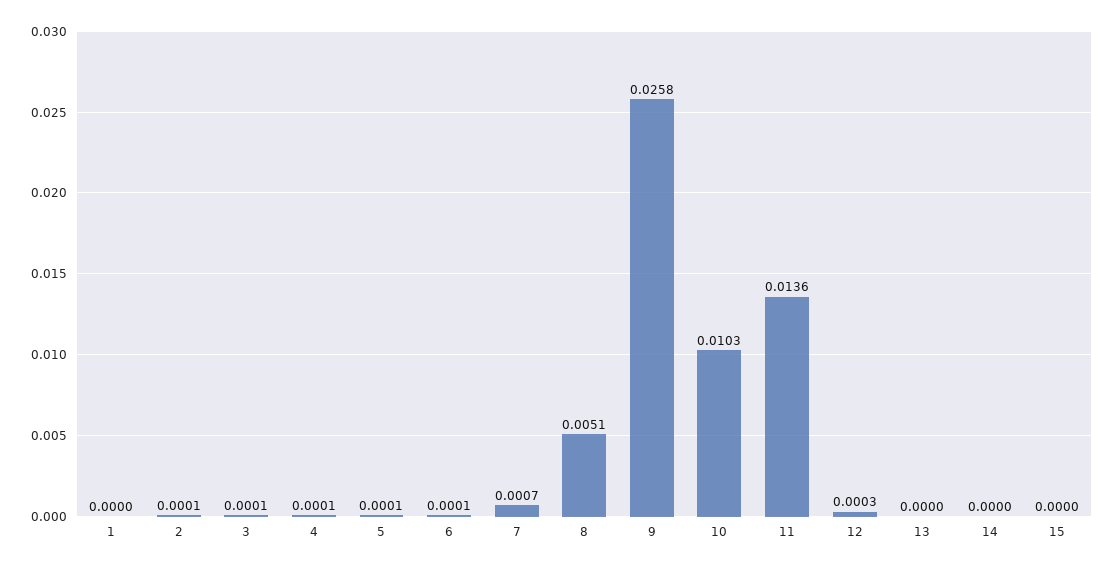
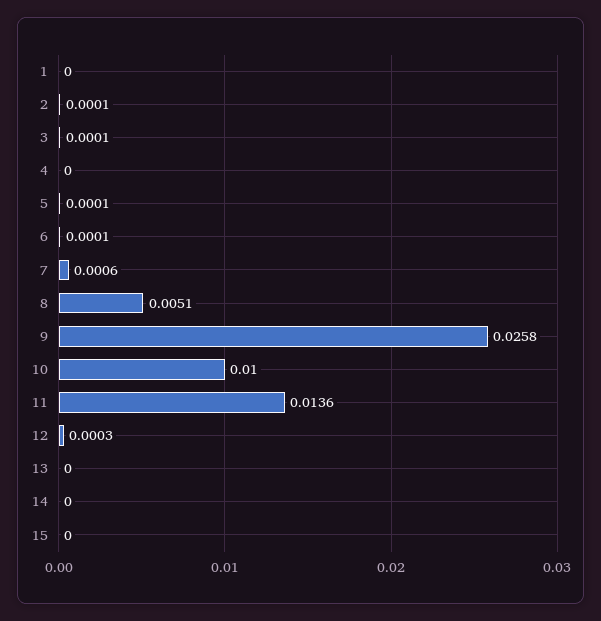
  {
    "1": 0,
    "2": 0.0001,
    "3": 0.0001,
-   "4": 0.0001,
+   "4": 0,
    "5": 0.0001,
    "6": 0.0001,
-   "7": 0.0007,
+   "7": 0.0006,
    "8": 0.0051,
    "9": 0.0258,
-   "10": 0.0103,
+   "10": 0.01,
    "11": 0.0136,
    "12": 0.0003,
    "13": 0,
    "14": 0,
    "15": 0
  }

